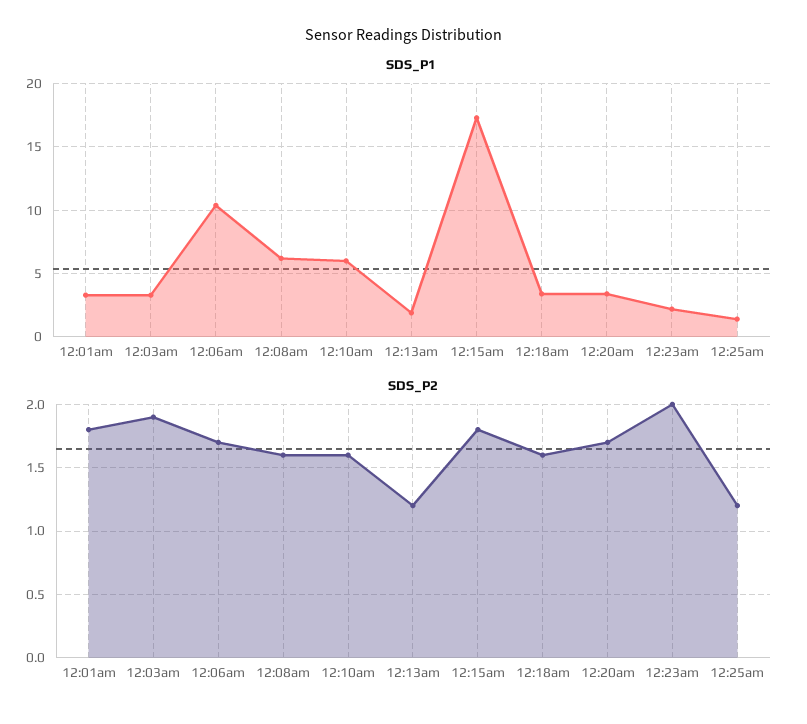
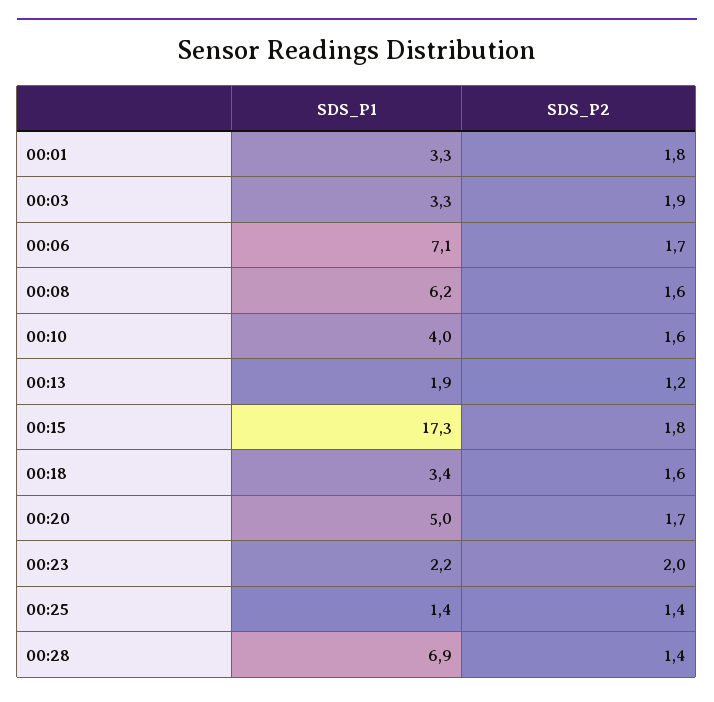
  {
    "SDS_P1": {
      "12:01am": 3.3,
      "12:03am": 3.3,
-     "12:06am": 10.5,
+     "12:06am": 7.1,
      "12:08am": 6.2,
-     "12:10am": 6,
+     "12:10am": 4,
      "12:13am": 1.9,
      "12:15am": 17.3,
      "12:18am": 3.4,
-     "12:20am": 3.5,
+     "12:20am": 5,
      "12:23am": 2.2,
-     "12:25am": 1.4
+     "12:25am": 1.4,
+     "00:28": 6.9
    },
    "SDS_P2": {
      "12:01am": 1.8,
      "12:03am": 1.9,
      "12:06am": 1.7,
      "12:08am": 1.6,
      "12:10am": 1.6,
      "12:13am": 1.2,
      "12:15am": 1.8,
      "12:18am": 1.6,
      "12:20am": 1.7,
      "12:23am": 2,
-     "12:25am": 1.2
+     "12:25am": 1.4,
+     "00:28": 1.4
    }
  }

